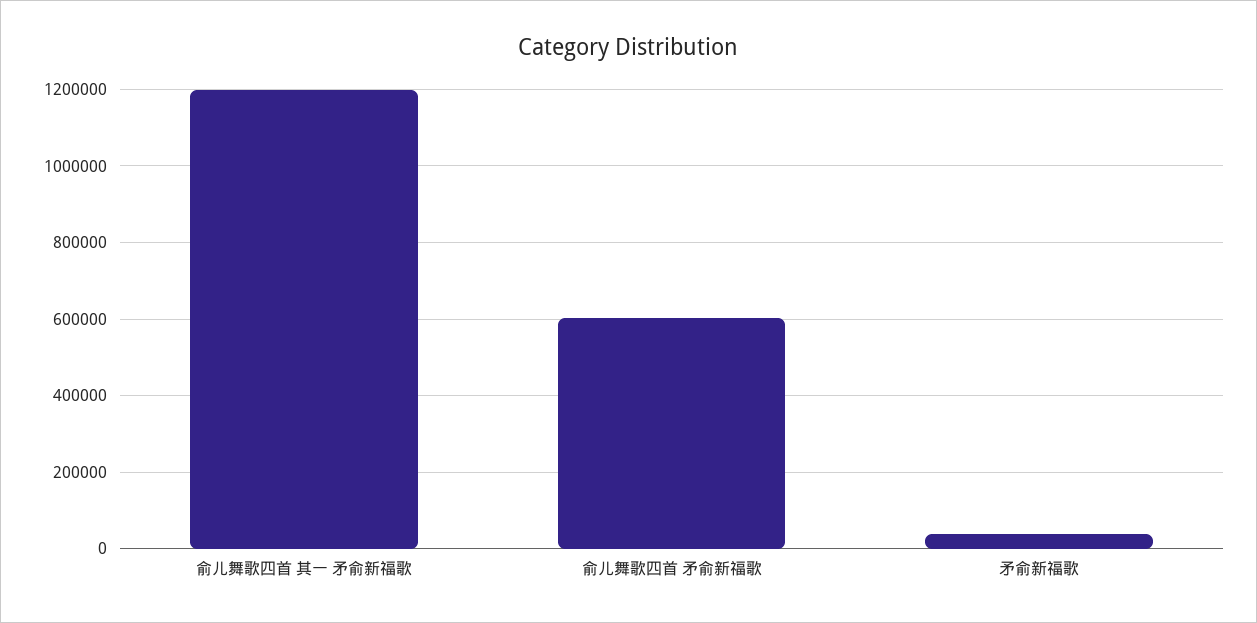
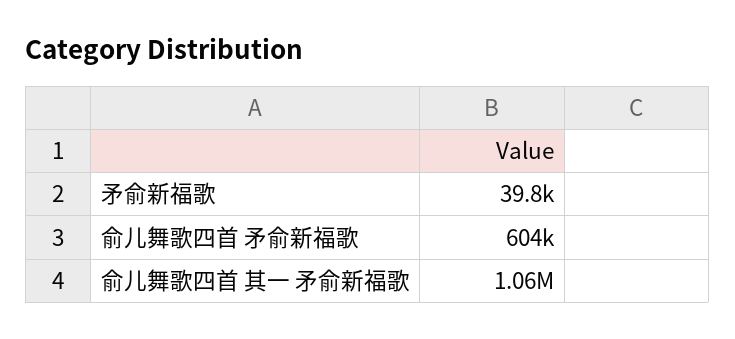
  {
-   "俞儿舞歌四首 其一 矛俞新福歌": 1200000,
+   "俞儿舞歌四首 其一 矛俞新福歌": 1060000,
    "俞儿舞歌四首 矛俞新福歌": 604000,
    "矛俞新福歌": 39800
  }

